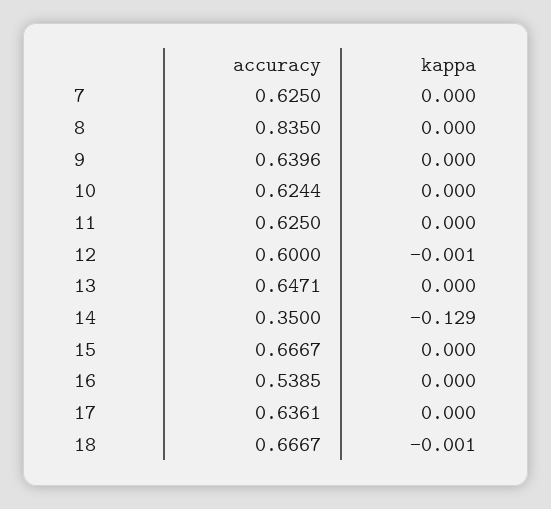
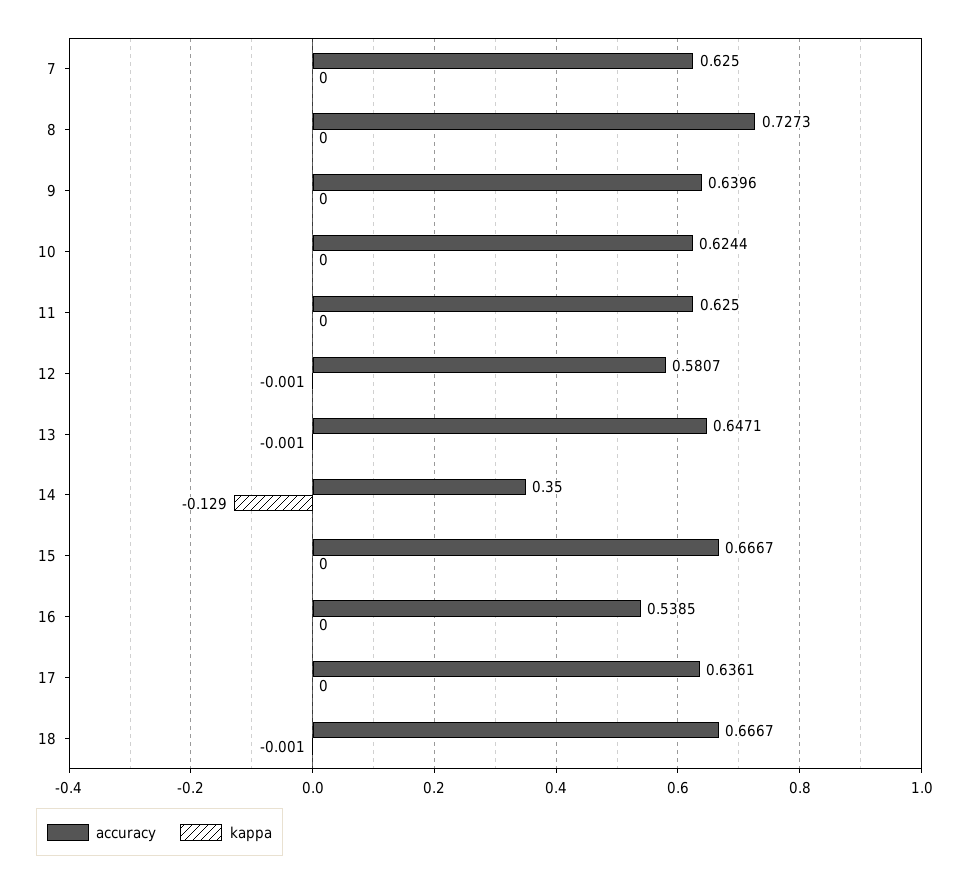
  {
    "accuracy": {
      "7": 0.625,
-     "8": 0.835,
+     "8": 0.7273,
      "9": 0.6396,
      "10": 0.6244,
      "11": 0.625,
-     "12": 0.6,
+     "12": 0.5807,
      "13": 0.6471,
      "14": 0.35,
      "15": 0.6667,
      "16": 0.5385,
      "17": 0.6361,
      "18": 0.6667
    },
    "kappa": {
      "7": 0,
      "8": 0,
      "9": 0,
      "10": 0,
      "11": 0,
      "12": -0.001,
-     "13": 0,
+     "13": -0.001,
      "14": -0.129,
      "15": 0,
      "16": 0,
      "17": 0,
      "18": -0.001
    }
  }

